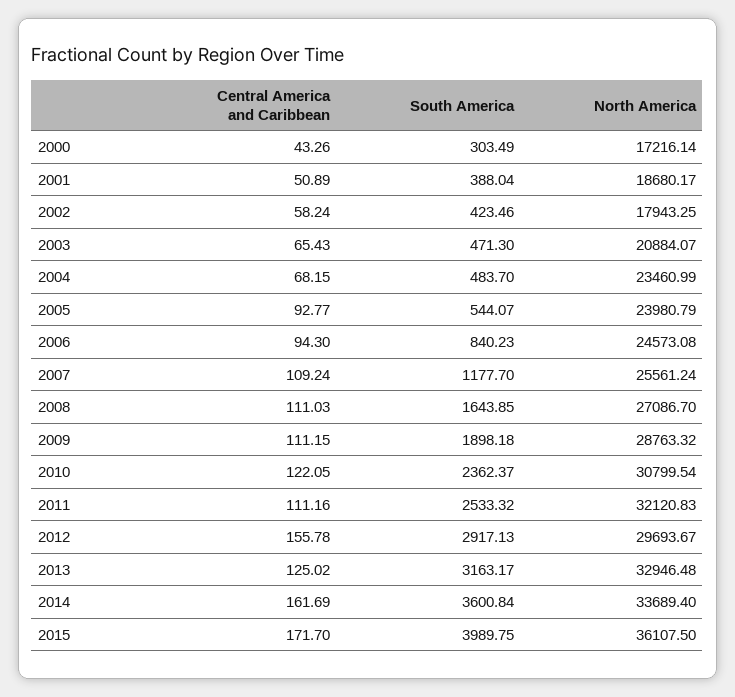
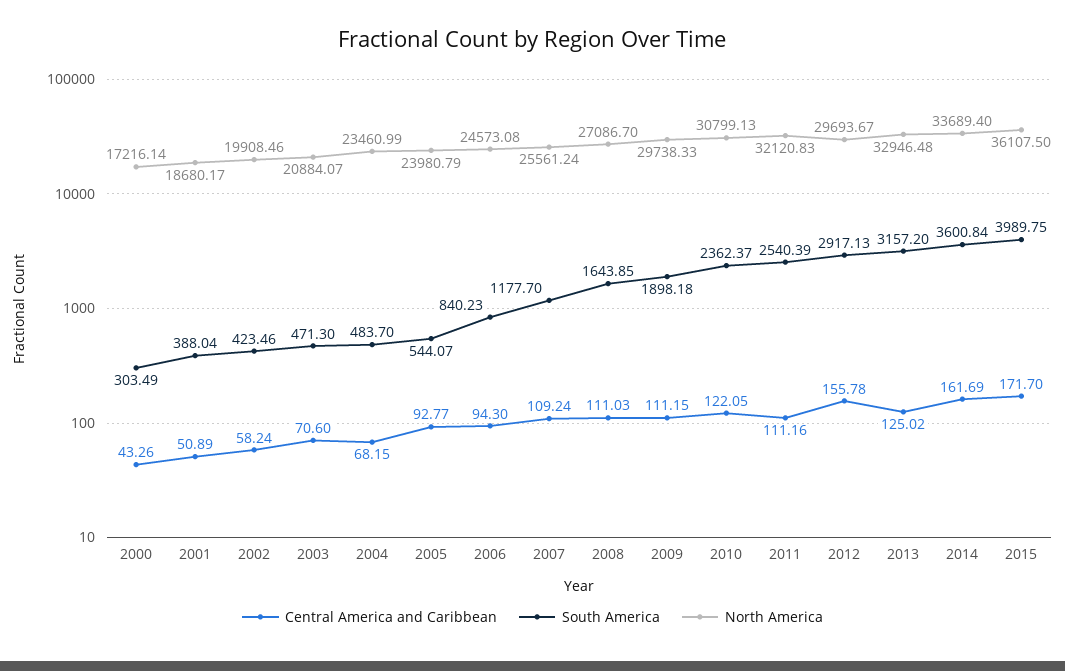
  {
    "Central America and Caribbean": {
      "2000": 43.26,
      "2001": 50.89,
      "2002": 58.24,
-     "2003": 65.43,
+     "2003": 70.6,
      "2004": 68.15,
      "2005": 92.77,
      "2006": 94.3,
      "2007": 109.24,
      "2008": 111.03,
      "2009": 111.15,
      "2010": 122.05,
      "2011": 111.16,
      "2012": 155.78,
      "2013": 125.02,
      "2014": 161.69,
      "2015": 171.7
    },
    "South America": {
      "2000": 303.49,
      "2001": 388.04,
      "2002": 423.46,
      "2003": 471.3,
      "2004": 483.7,
      "2005": 544.07,
      "2006": 840.23,
      "2007": 1177.7,
      "2008": 1643.85,
      "2009": 1898.18,
      "2010": 2362.37,
-     "2011": 2533.32,
+     "2011": 2540.39,
      "2012": 2917.13,
-     "2013": 3163.17,
+     "2013": 3157.2,
      "2014": 3600.84,
      "2015": 3989.75
    },
    "North America": {
      "2000": 17216.14,
      "2001": 18680.17,
-     "2002": 17943.25,
+     "2002": 19908.46,
      "2003": 20884.07,
      "2004": 23460.99,
      "2005": 23980.79,
      "2006": 24573.08,
      "2007": 25561.24,
      "2008": 27086.7,
-     "2009": 28763.32,
+     "2009": 29738.33,
-     "2010": 30799.54,
+     "2010": 30799.13,
      "2011": 32120.83,
      "2012": 29693.67,
      "2013": 32946.48,
      "2014": 33689.4,
      "2015": 36107.5
    }
  }

